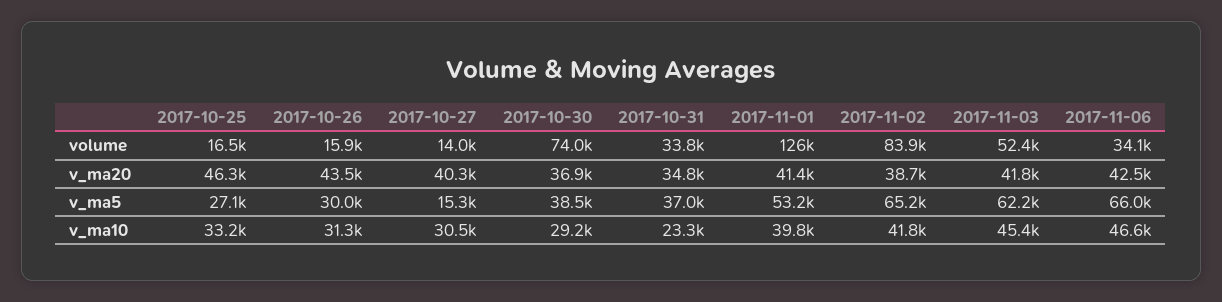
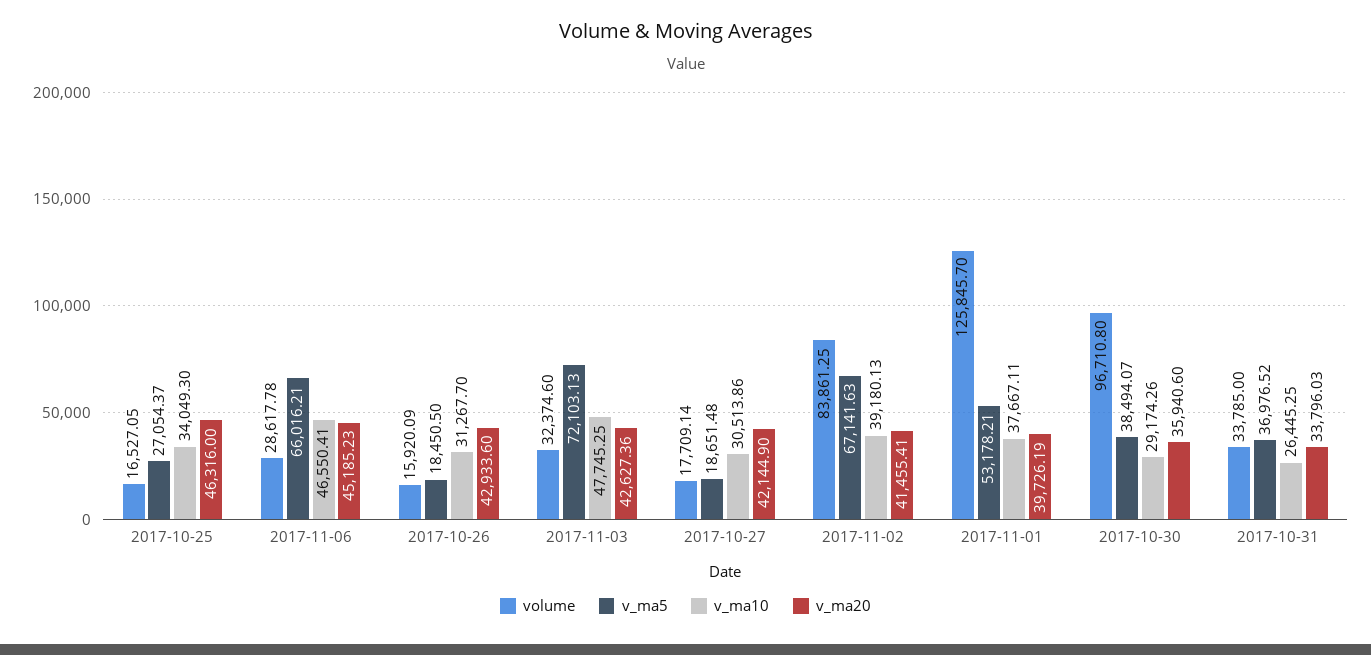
  {
    "volume": {
      "2017-10-25": 16527.05,
      "2017-10-26": 15920.09,
-     "2017-10-27": 14000,
+     "2017-10-27": 17709.14,
-     "2017-10-30": 74000,
+     "2017-10-30": 96710.8,
      "2017-10-31": 33785,
      "2017-11-01": 125845.7,
      "2017-11-02": 83861.25,
-     "2017-11-03": 52400,
+     "2017-11-03": 32374.6,
-     "2017-11-06": 34100
+     "2017-11-06": 28617.78
    },
    "v_ma20": {
      "2017-10-25": 46316,
-     "2017-10-26": 43500,
+     "2017-10-26": 42933.6,
-     "2017-10-27": 40300,
+     "2017-10-27": 42144.9,
-     "2017-10-30": 36900,
+     "2017-10-30": 35940.6,
-     "2017-10-31": 34800,
+     "2017-10-31": 33796.03,
-     "2017-11-01": 41400,
+     "2017-11-01": 39726.19,
-     "2017-11-02": 38700,
+     "2017-11-02": 41455.41,
-     "2017-11-03": 41800,
+     "2017-11-03": 42627.36,
-     "2017-11-06": 42500
+     "2017-11-06": 45185.23
    },
    "v_ma5": {
      "2017-10-25": 27054.37,
-     "2017-10-26": 30000,
+     "2017-10-26": 18450.5,
-     "2017-10-27": 15300,
+     "2017-10-27": 18651.48,
      "2017-10-30": 38494.07,
      "2017-10-31": 36976.52,
      "2017-11-01": 53178.21,
-     "2017-11-02": 65200,
+     "2017-11-02": 67141.63,
-     "2017-11-03": 62200,
+     "2017-11-03": 72103.13,
      "2017-11-06": 66016.21
    },
    "v_ma10": {
-     "2017-10-25": 33200,
+     "2017-10-25": 34049.3,
      "2017-10-26": 31267.7,
      "2017-10-27": 30513.86,
      "2017-10-30": 29174.26,
-     "2017-10-31": 23300,
+     "2017-10-31": 26445.25,
-     "2017-11-01": 39800,
+     "2017-11-01": 37667.11,
-     "2017-11-02": 41800,
+     "2017-11-02": 39180.13,
-     "2017-11-03": 45400,
+     "2017-11-03": 47745.25,
      "2017-11-06": 46550.41
    }
  }

